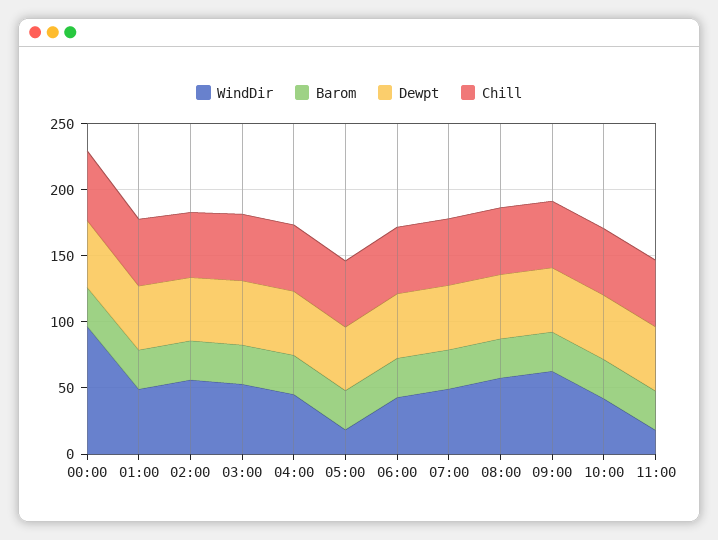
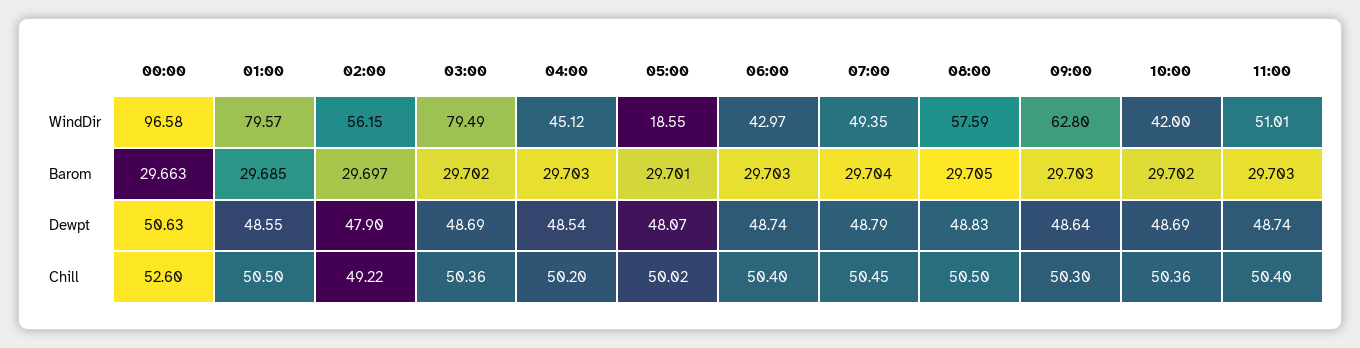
  {
    "WindDir": {
      "00:00": 96.58,
-     "01:00": 50,
+     "01:00": 79.57,
      "02:00": 56.15,
-     "03:00": 50,
+     "03:00": 79.49,
      "04:00": 45.12,
      "05:00": 18.55,
      "06:00": 42.97,
      "07:00": 49.35,
      "08:00": 57.59,
      "09:00": 62.8,
      "10:00": 42,
-     "11:00": 20
+     "11:00": 51.01
    },
    "Barom": {
      "00:00": 29.663,
      "01:00": 29.685,
      "02:00": 29.697,
      "03:00": 29.702,
      "04:00": 29.703,
      "05:00": 29.701,
      "06:00": 29.703,
      "07:00": 29.704,
      "08:00": 29.705,
      "09:00": 29.703,
      "10:00": 29.702,
      "11:00": 29.703
    },
    "Dewpt": {
      "00:00": 50.63,
      "01:00": 48.55,
      "02:00": 47.9,
      "03:00": 48.69,
      "04:00": 48.54,
      "05:00": 48.07,
      "06:00": 48.74,
      "07:00": 48.79,
      "08:00": 48.83,
      "09:00": 48.64,
      "10:00": 48.69,
      "11:00": 48.74
    },
    "Chill": {
      "00:00": 52.6,
      "01:00": 50.5,
      "02:00": 49.22,
      "03:00": 50.36,
      "04:00": 50.2,
      "05:00": 50.02,
      "06:00": 50.4,
      "07:00": 50.45,
      "08:00": 50.5,
      "09:00": 50.3,
      "10:00": 50.36,
      "11:00": 50.4
    }
  }

